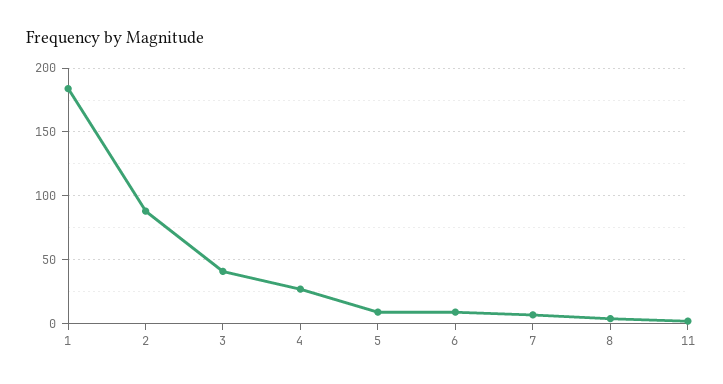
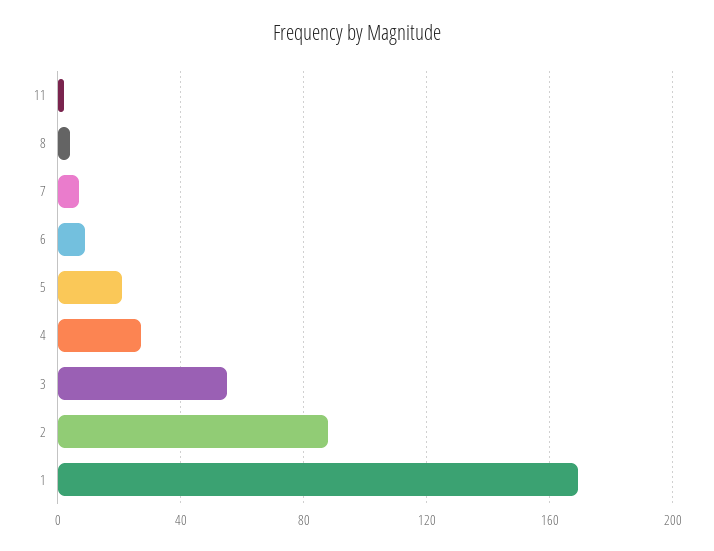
  {
-   "1": 185,
+   "1": 170,
    "2": 90,
-   "3": 40,
+   "3": 55,
    "4": 25,
-   "5": 10,
+   "5": 20,
    "6": 10,
    "7": 5,
    "8": 5,
    "11": 0
  }

